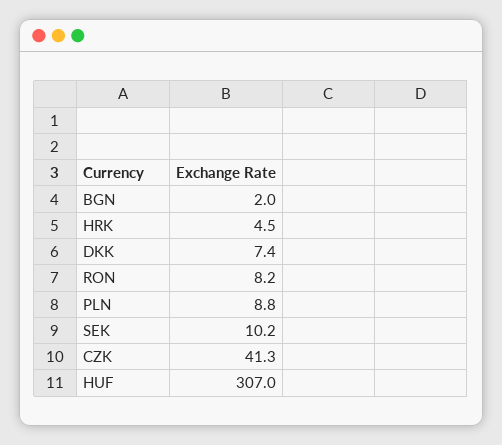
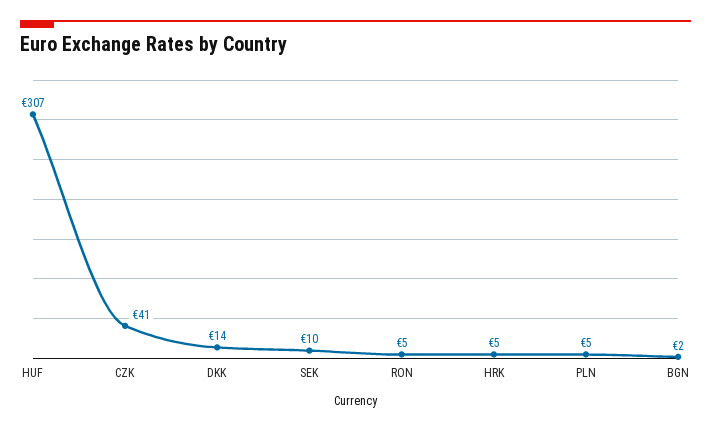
  {
    "BGN": 2,
    "HRK": 4.5,
-   "DKK": 7.4,
+   "DKK": 14,
-   "RON": 8.2,
+   "RON": 5,
-   "PLN": 8.8,
+   "PLN": 5,
    "SEK": 10.2,
    "CZK": 41.3,
    "HUF": 307
  }

